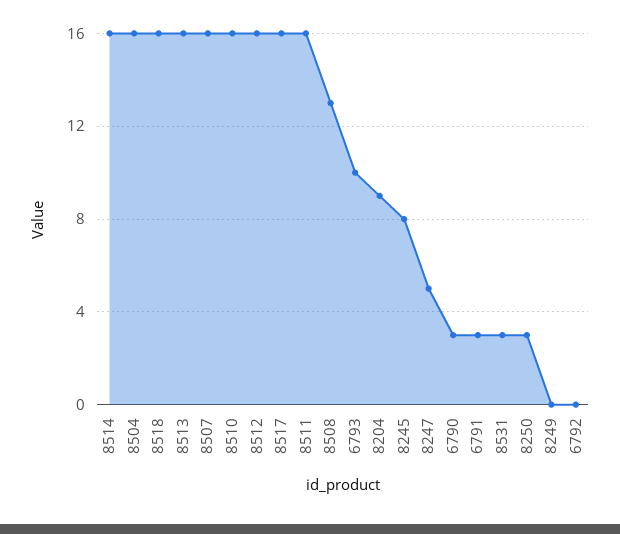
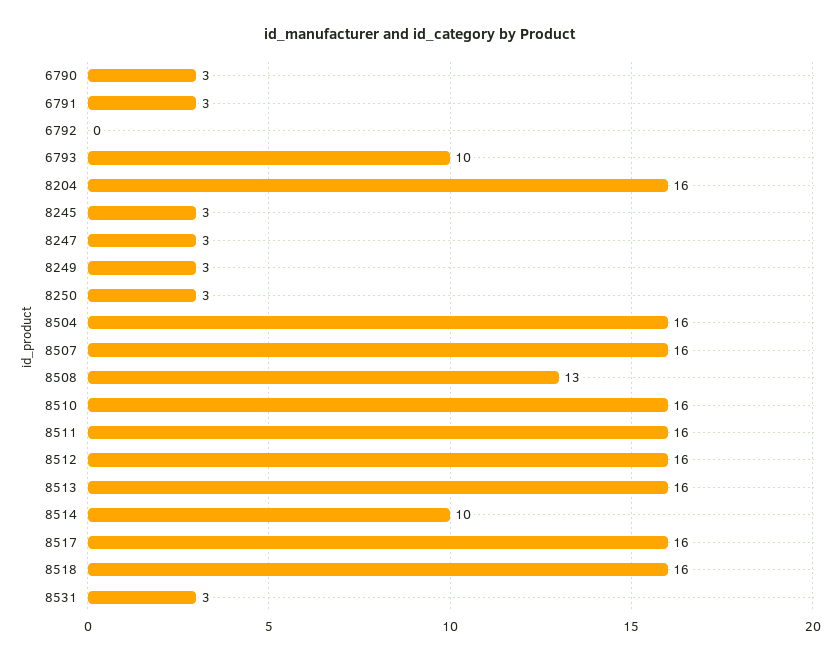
  {
-   "8514": 16,
+   "8514": 10,
    "8504": 16,
    "8518": 16,
    "8513": 16,
    "8507": 16,
    "8510": 16,
    "8512": 16,
    "8517": 16,
    "8511": 16,
    "8508": 13,
    "6793": 10,
-   "8204": 9,
+   "8204": 16,
-   "8245": 8,
+   "8245": 3,
-   "8247": 5,
+   "8247": 3,
    "6790": 3,
    "6791": 3,
    "8531": 3,
    "8250": 3,
-   "8249": 0,
+   "8249": 3,
    "6792": 0
  }

